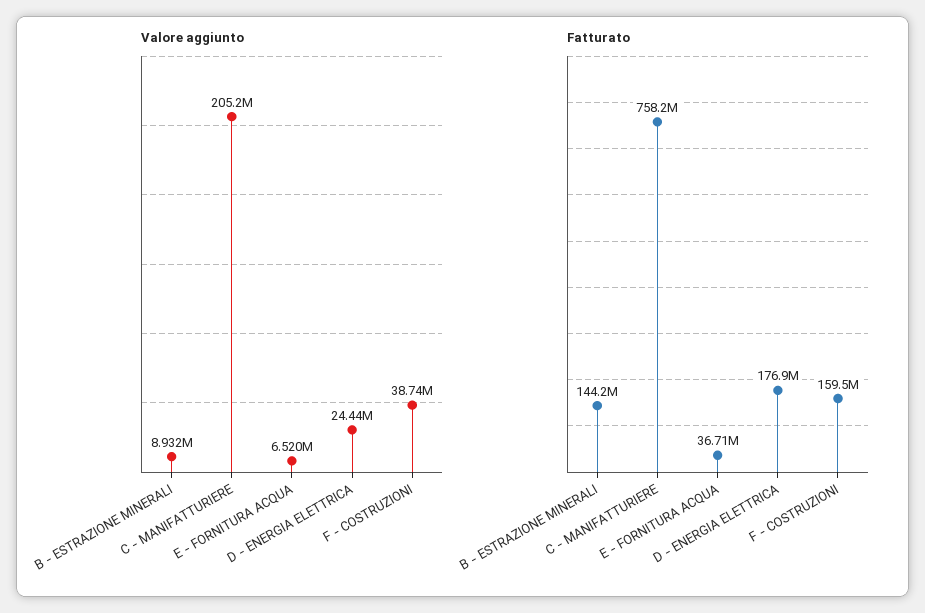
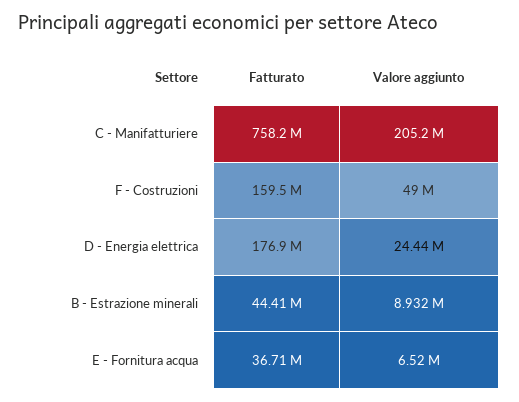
  {
    "Valore aggiunto": {
      "B - ESTRAZIONE MINERALI": 8932000,
      "C - MANIFATTURIERE": 205200000,
      "E - FORNITURA ACQUA": 6520000,
      "D - ENERGIA ELETTRICA": 24440000,
-     "F - COSTRUZIONI": 38740000
+     "F - COSTRUZIONI": 49000000
    },
    "Fatturato": {
-     "B - ESTRAZIONE MINERALI": 144200000,
+     "B - ESTRAZIONE MINERALI": 44410000,
      "C - MANIFATTURIERE": 758200000,
      "E - FORNITURA ACQUA": 36710000,
      "D - ENERGIA ELETTRICA": 176900000,
      "F - COSTRUZIONI": 159500000
    }
  }

